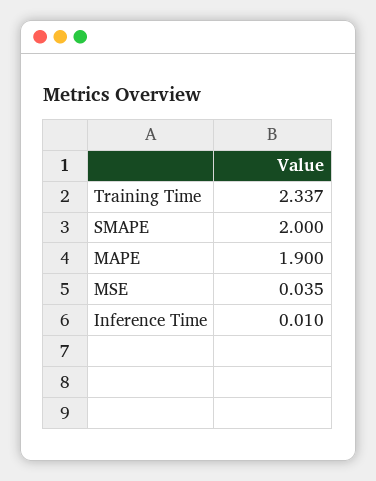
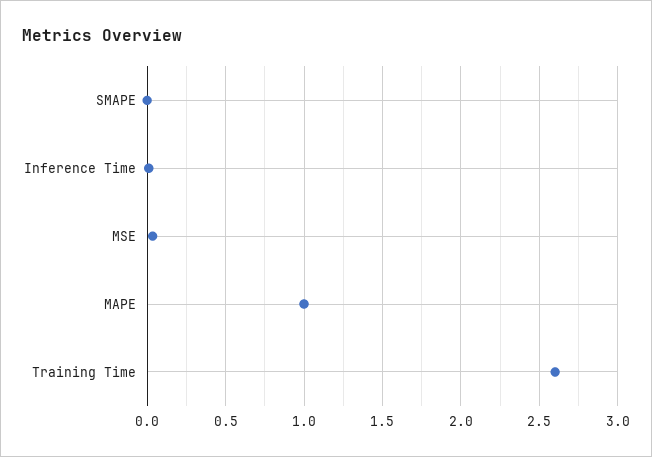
  {
-   "Training Time": 2.337,
+   "Training Time": 2.6,
-   "SMAPE": 2,
+   "SMAPE": 0,
-   "MAPE": 1.9,
+   "MAPE": 1,
    "MSE": 0.035,
    "Inference Time": 0.01
  }

